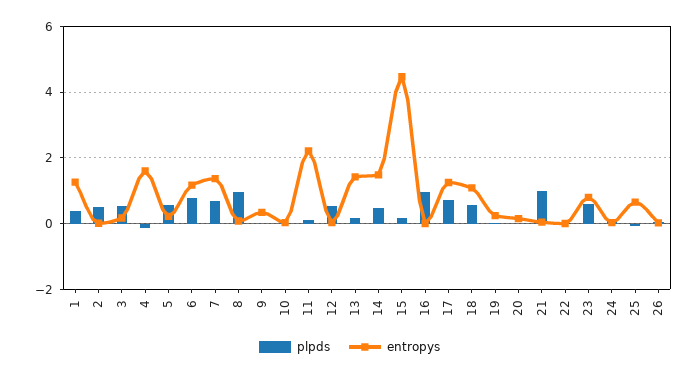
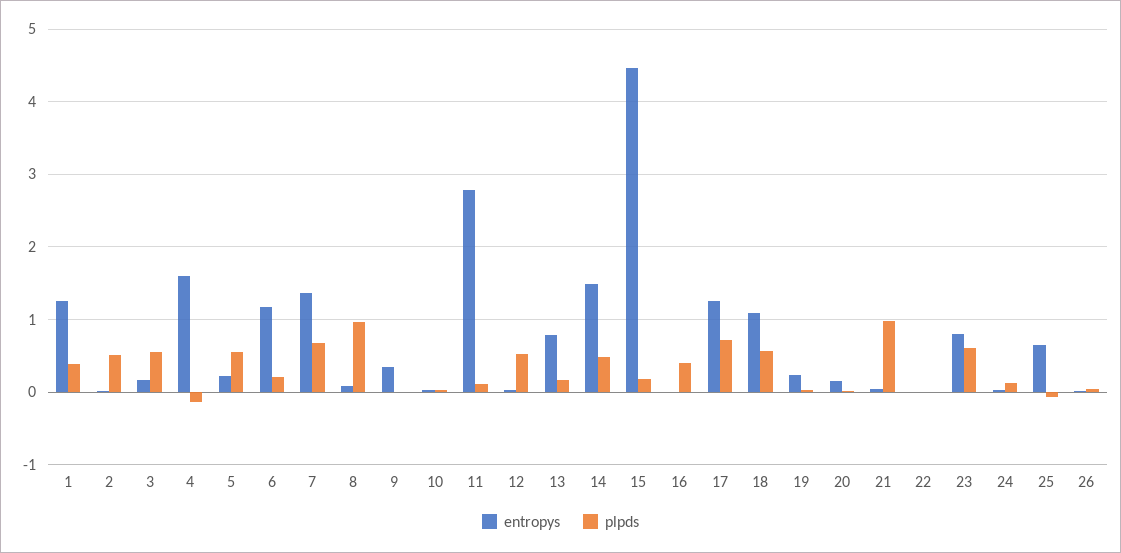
  {
    "plpds": {
      "1": 0.4,
      "2": 0.5,
      "3": 0.5,
      "4": -0.1,
      "5": 0.6,
-     "6": 0.8,
+     "6": 0.2,
      "7": 0.7,
      "8": 1,
      "9": 0,
      "10": 0,
      "11": 0.1,
      "12": 0.5,
      "13": 0.2,
      "14": 0.5,
      "15": 0.2,
-     "16": 1,
+     "16": 0.4,
      "17": 0.7,
      "18": 0.6,
      "19": 0,
      "20": 0,
      "21": 1,
      "22": 0,
      "23": 0.6,
      "24": 0.1,
      "25": -0.1,
      "26": 0
    },
    "entropys": {
      "1": 1.3,
      "2": 0,
      "3": 0.2,
      "4": 1.6,
      "5": 0.2,
      "6": 1.2,
      "7": 1.4,
      "8": 0.1,
      "9": 0.3,
      "10": 0,
-     "11": 2.2,
+     "11": 2.8,
      "12": 0,
-     "13": 1.4,
+     "13": 0.8,
      "14": 1.5,
      "15": 4.5,
      "16": 0,
      "17": 1.3,
      "18": 1.1,
      "19": 0.2,
      "20": 0.2,
      "21": 0,
      "22": 0,
      "23": 0.8,
      "24": 0,
      "25": 0.7,
      "26": 0
    }
  }

